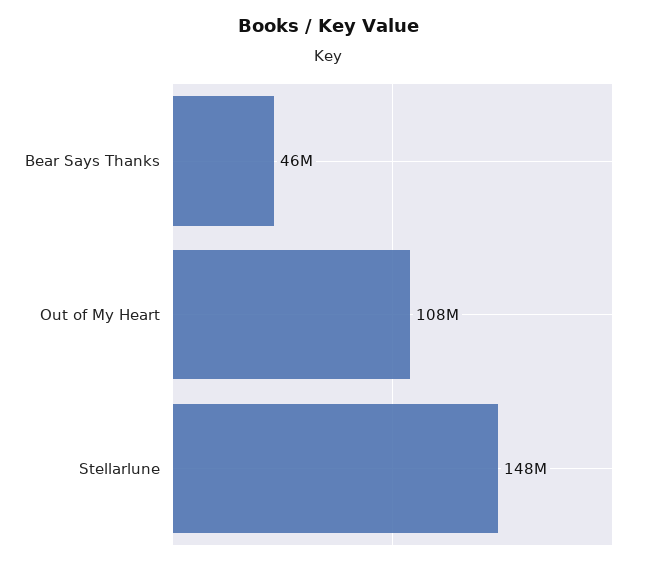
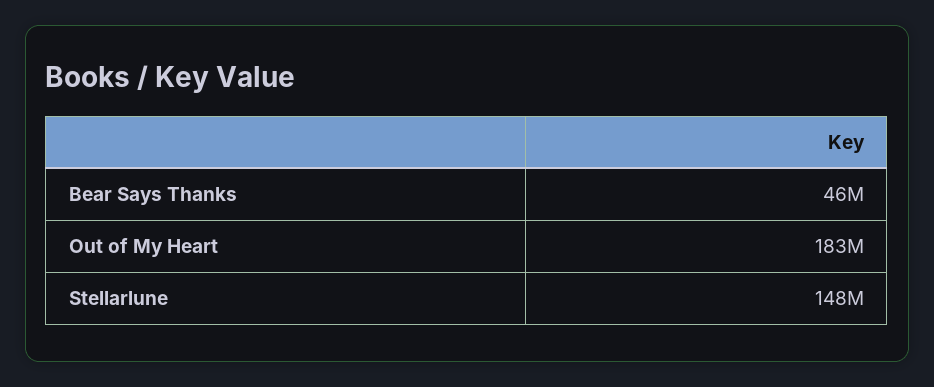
  {
    "Bear Says Thanks": 46000000,
-   "Out of My Heart": 108000000,
+   "Out of My Heart": 183000000,
    "Stellarlune": 148000000
  }

